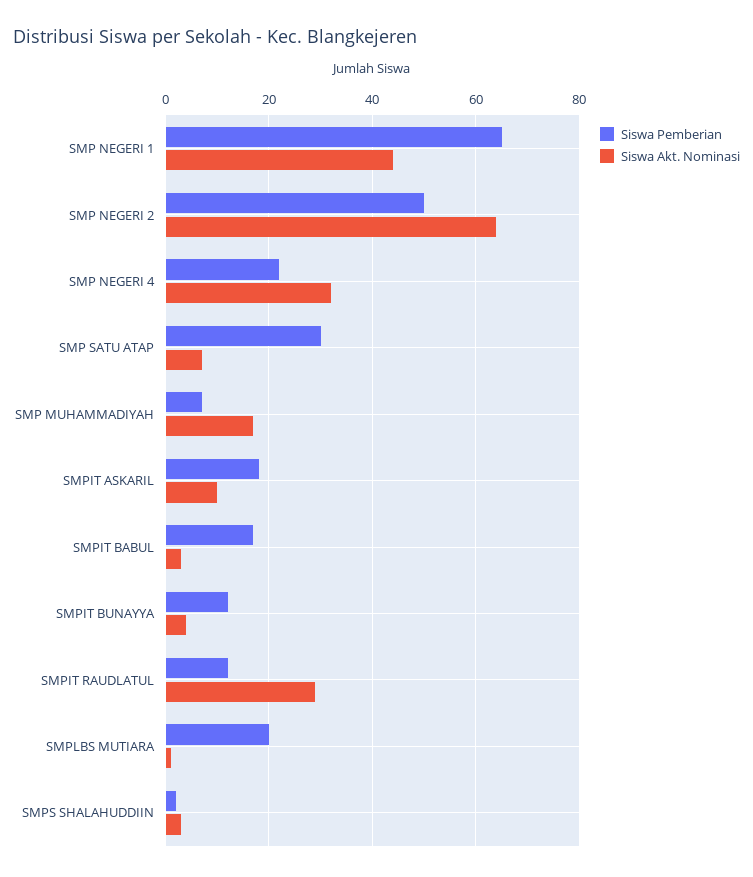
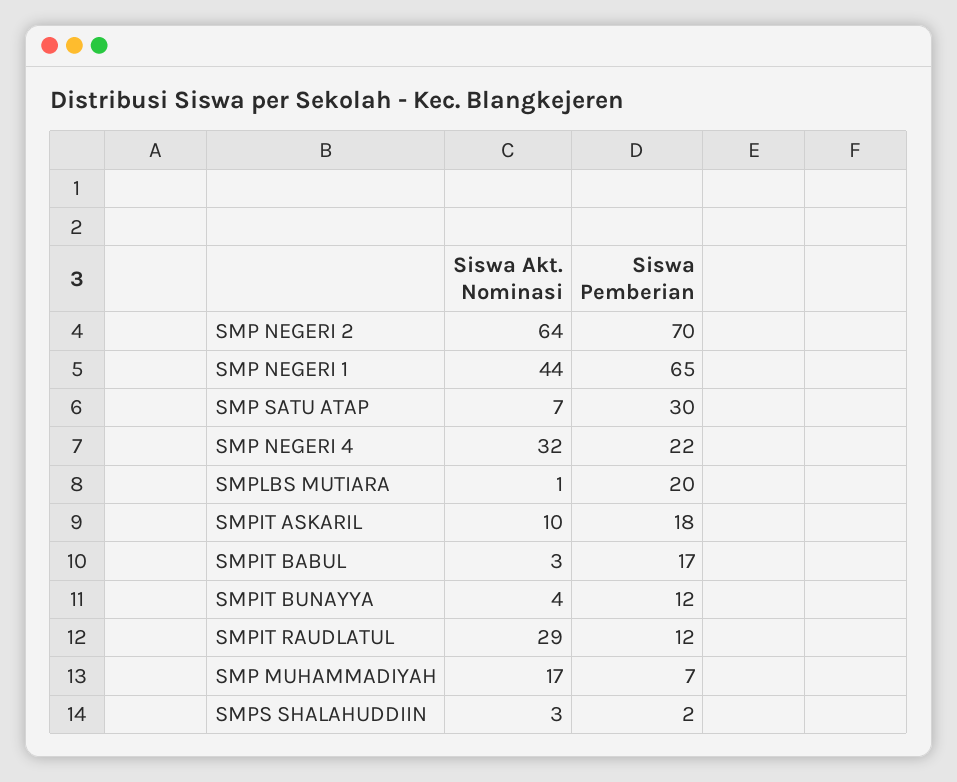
  {
    "Siswa Pemberian": {
      "SMP NEGERI 1": 65,
-     "SMP NEGERI 2": 50,
+     "SMP NEGERI 2": 70,
      "SMP NEGERI 4": 22,
      "SMP SATU ATAP": 30,
      "SMP MUHAMMADIYAH": 7,
      "SMPIT ASKARIL": 18,
      "SMPIT BABUL": 17,
      "SMPIT BUNAYYA": 12,
      "SMPIT RAUDLATUL": 12,
      "SMPLBS MUTIARA": 20,
      "SMPS SHALAHUDDIIN": 2
    },
    "Siswa Akt. Nominasi": {
      "SMP NEGERI 1": 44,
      "SMP NEGERI 2": 64,
      "SMP NEGERI 4": 32,
      "SMP SATU ATAP": 7,
      "SMP MUHAMMADIYAH": 17,
      "SMPIT ASKARIL": 10,
      "SMPIT BABUL": 3,
      "SMPIT BUNAYYA": 4,
      "SMPIT RAUDLATUL": 29,
      "SMPLBS MUTIARA": 1,
      "SMPS SHALAHUDDIIN": 3
    }
  }

